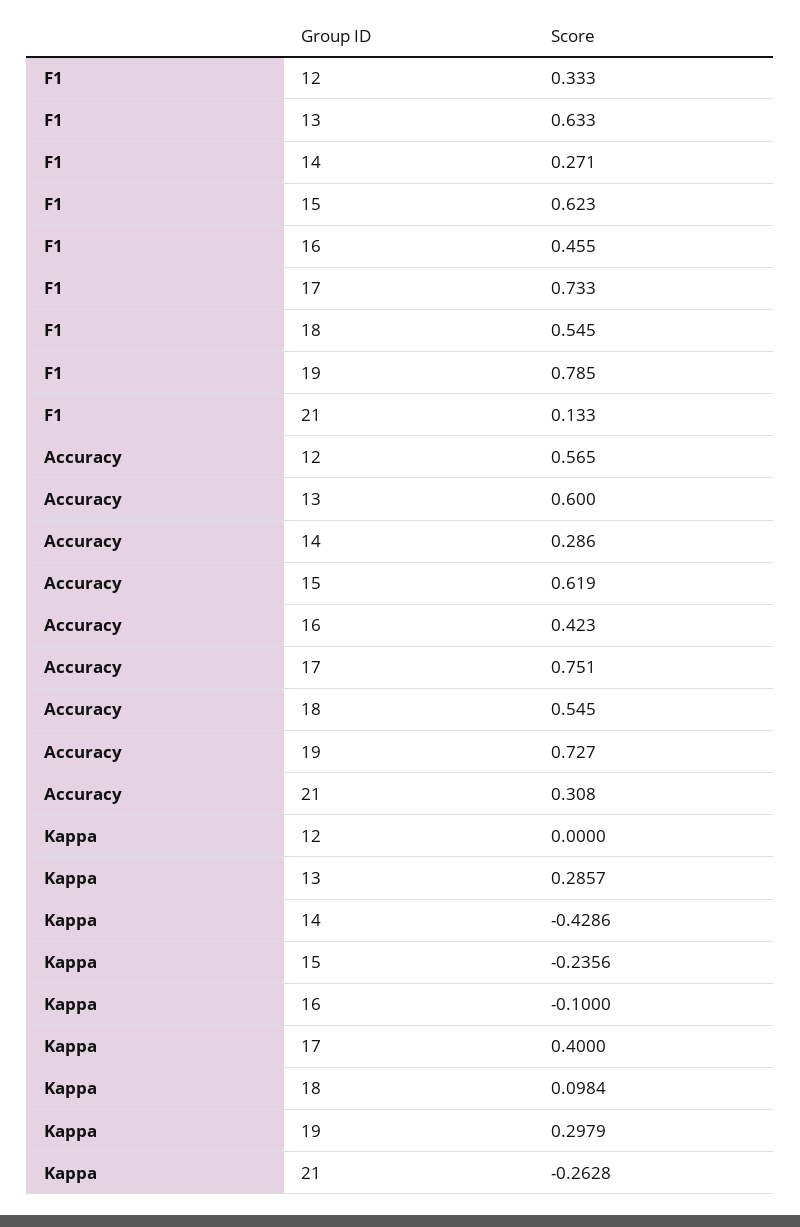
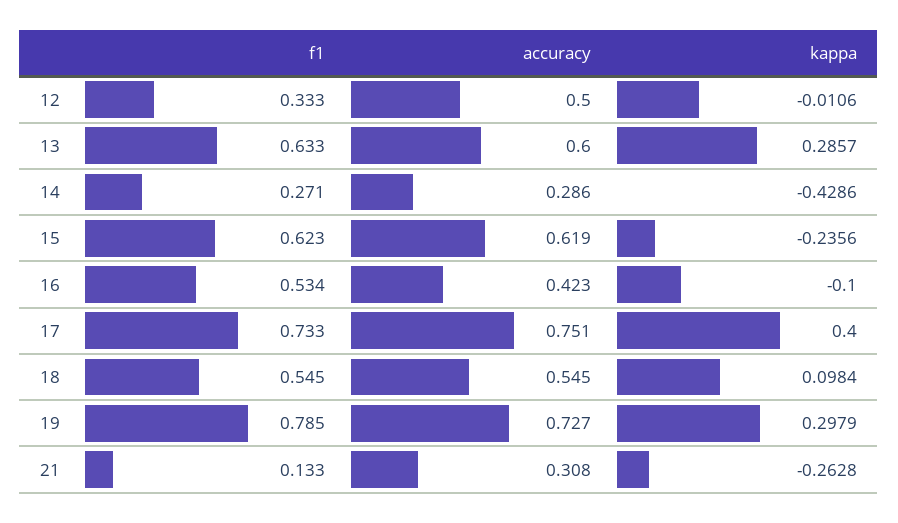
  {
    "F1": {
      "12": 0.333,
      "13": 0.633,
      "14": 0.271,
      "15": 0.623,
-     "16": 0.455,
+     "16": 0.534,
      "17": 0.733,
      "18": 0.545,
      "19": 0.785,
      "21": 0.133
    },
    "Accuracy": {
-     "12": 0.565,
+     "12": 0.5,
      "13": 0.6,
      "14": 0.286,
      "15": 0.619,
      "16": 0.423,
      "17": 0.751,
      "18": 0.545,
      "19": 0.727,
      "21": 0.308
    },
    "Kappa": {
-     "12": 0,
+     "12": -0.0106,
      "13": 0.2857,
      "14": -0.4286,
      "15": -0.2356,
      "16": -0.1,
      "17": 0.4,
      "18": 0.0984,
      "19": 0.2979,
      "21": -0.2628
    }
  }

